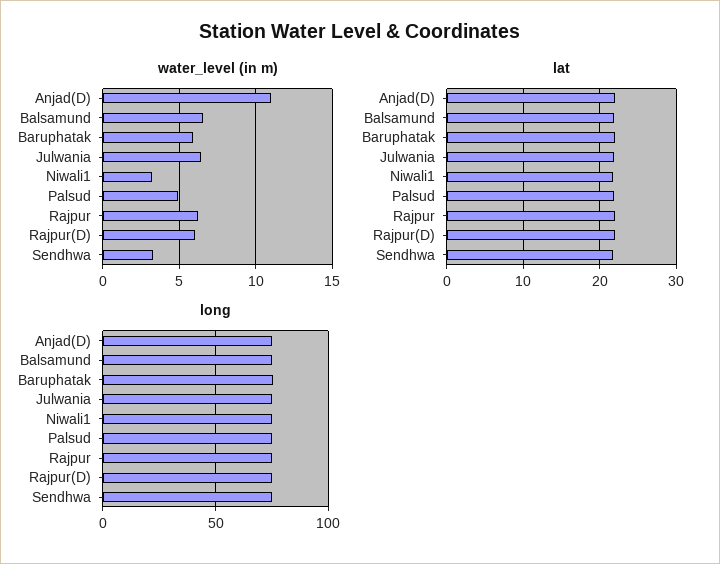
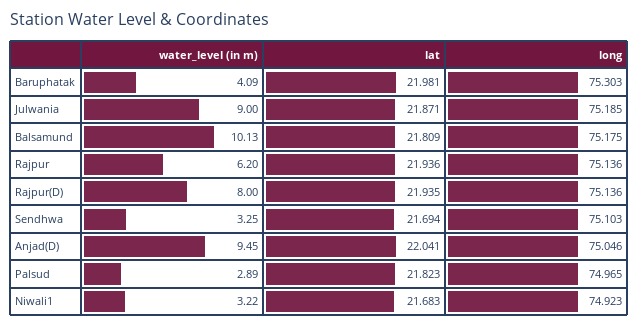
  {
    "water_level (in m)": {
-     "Anjad(D)": 11,
+     "Anjad(D)": 9.45,
-     "Balsamund": 6.5,
+     "Balsamund": 10.13,
-     "Baruphatak": 6,
+     "Baruphatak": 4.09,
-     "Julwania": 6.5,
+     "Julwania": 9,
      "Niwali1": 3.22,
-     "Palsud": 5,
+     "Palsud": 2.89,
      "Rajpur": 6.2,
-     "Rajpur(D)": 6,
+     "Rajpur(D)": 8,
      "Sendhwa": 3.25
    },
    "lat": {
      "Anjad(D)": 22.041,
      "Balsamund": 21.809,
      "Baruphatak": 21.981,
      "Julwania": 21.871,
      "Niwali1": 21.683,
      "Palsud": 21.823,
      "Rajpur": 21.936,
      "Rajpur(D)": 21.935,
      "Sendhwa": 21.694
    },
    "long": {
      "Anjad(D)": 75.046,
      "Balsamund": 75.175,
      "Baruphatak": 75.303,
      "Julwania": 75.185,
      "Niwali1": 74.923,
      "Palsud": 74.965,
      "Rajpur": 75.136,
      "Rajpur(D)": 75.136,
      "Sendhwa": 75.103
    }
  }

